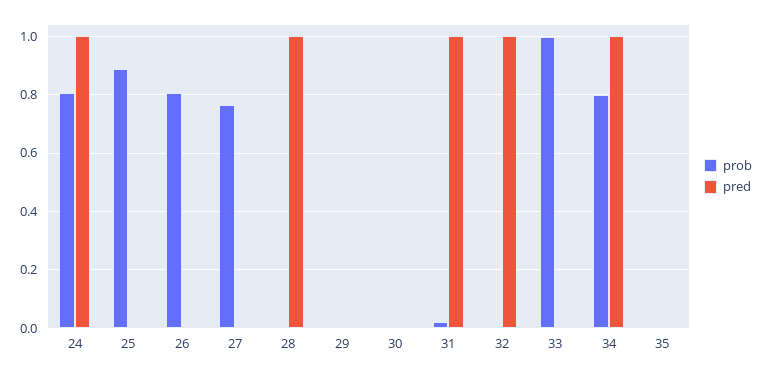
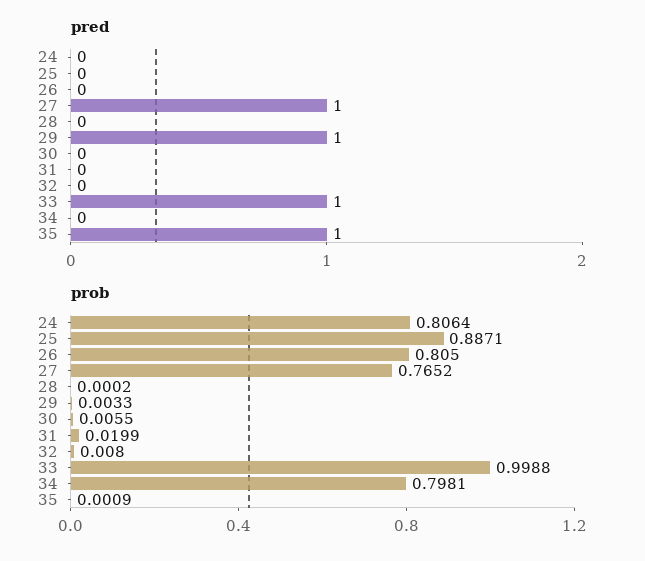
  {
    "prob": {
      "24": 0.8064,
      "25": 0.8871,
      "26": 0.805,
      "27": 0.7652,
      "28": 0.0002,
      "29": 0.0033,
      "30": 0.0055,
      "31": 0.0199,
      "32": 0.008,
      "33": 0.9988,
      "34": 0.7981,
      "35": 0.0009
    },
    "pred": {
-     "24": 1,
+     "24": 0,
      "25": 0,
      "26": 0,
-     "27": 0,
+     "27": 1,
-     "28": 1,
+     "28": 0,
-     "29": 0,
+     "29": 1,
      "30": 0,
-     "31": 1,
+     "31": 0,
-     "32": 1,
+     "32": 0,
-     "33": 0,
+     "33": 1,
-     "34": 1,
+     "34": 0,
-     "35": 0
+     "35": 1
    }
  }

